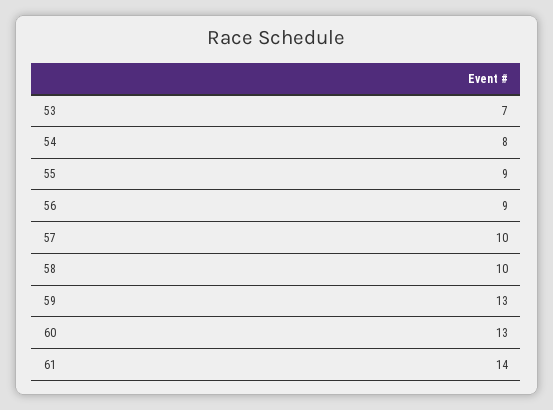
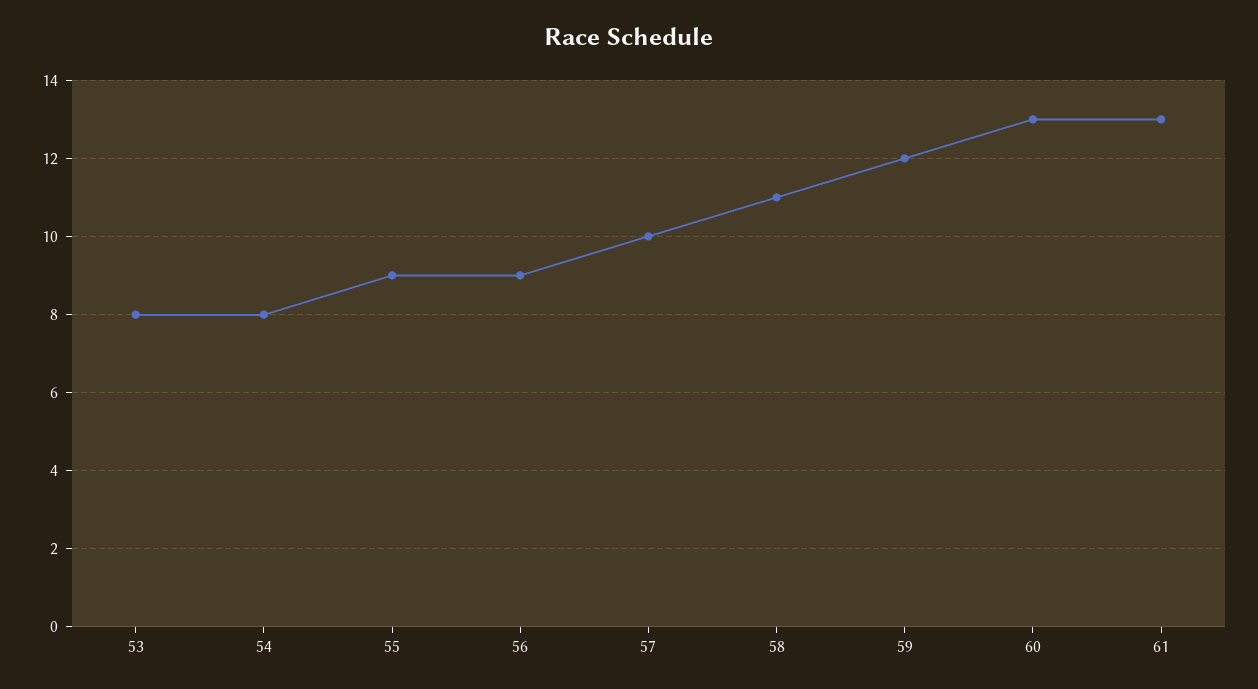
  {
-   "53": 7,
+   "53": 8,
    "54": 8,
    "55": 9,
    "56": 9,
    "57": 10,
-   "58": 10,
+   "58": 11,
-   "59": 13,
+   "59": 12,
    "60": 13,
-   "61": 14
+   "61": 13
  }

